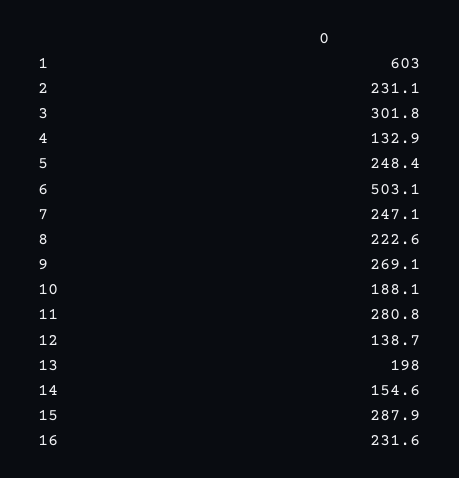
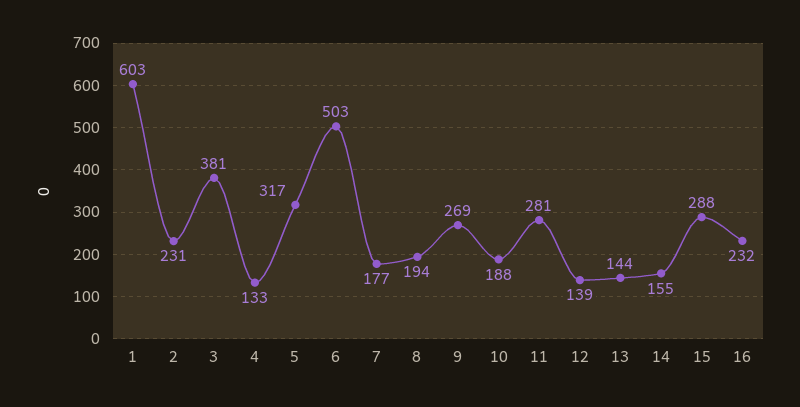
  {
    "1": 603,
    "2": 231.1,
-   "3": 301.8,
+   "3": 381,
    "4": 132.9,
-   "5": 248.4,
+   "5": 317,
    "6": 503.1,
-   "7": 247.1,
+   "7": 177,
-   "8": 222.6,
+   "8": 194,
    "9": 269.1,
    "10": 188.1,
    "11": 280.8,
    "12": 138.7,
-   "13": 198,
+   "13": 144,
    "14": 154.6,
    "15": 287.9,
    "16": 231.6
  }

